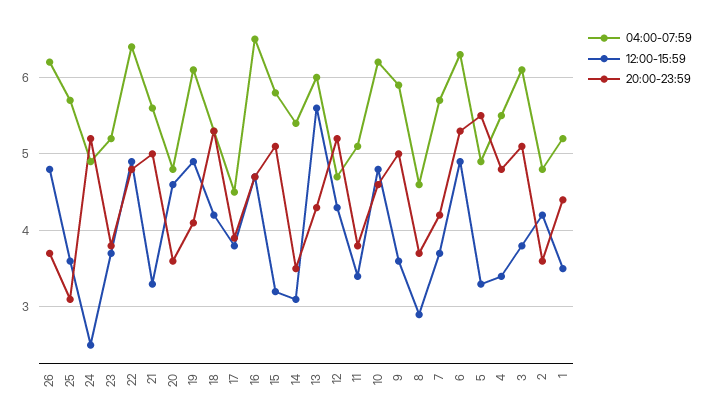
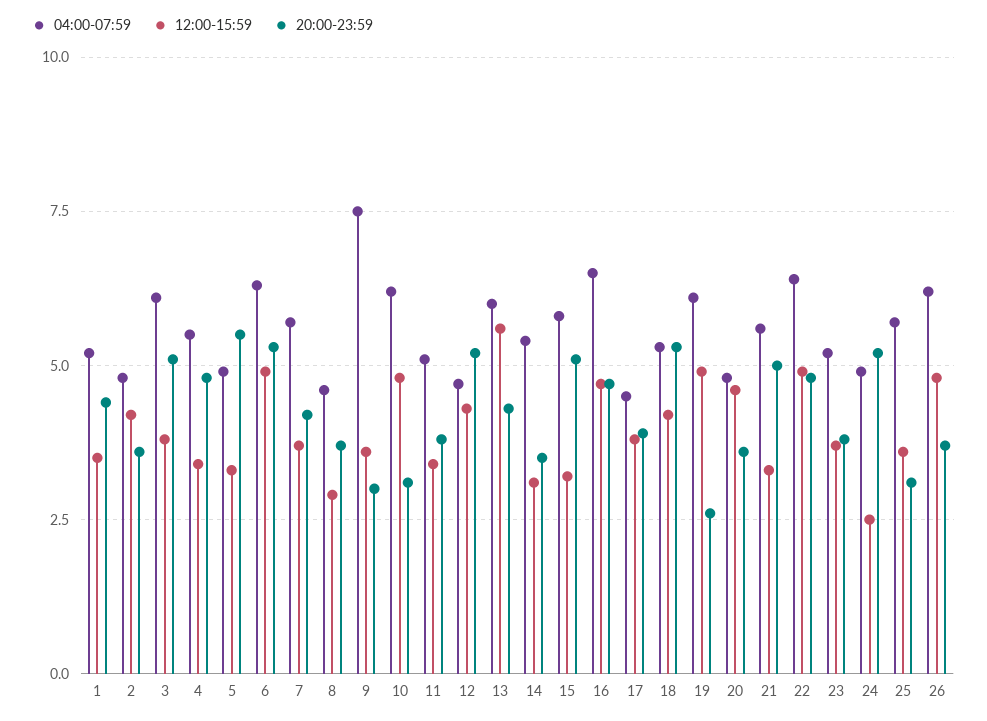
  {
    "04:00-07:59": {
      "26": 6.2,
      "25": 5.7,
      "24": 4.9,
      "23": 5.2,
      "22": 6.4,
      "21": 5.6,
      "20": 4.8,
      "19": 6.1,
      "18": 5.3,
      "17": 4.5,
      "16": 6.5,
      "15": 5.8,
      "14": 5.4,
      "13": 6,
      "12": 4.7,
      "11": 5.1,
      "10": 6.2,
-     "9": 5.9,
+     "9": 7.5,
      "8": 4.6,
      "7": 5.7,
      "6": 6.3,
      "5": 4.9,
      "4": 5.5,
      "3": 6.1,
      "2": 4.8,
      "1": 5.2
    },
    "12:00-15:59": {
      "26": 4.8,
      "25": 3.6,
      "24": 2.5,
      "23": 3.7,
      "22": 4.9,
      "21": 3.3,
      "20": 4.6,
      "19": 4.9,
      "18": 4.2,
      "17": 3.8,
      "16": 4.7,
      "15": 3.2,
      "14": 3.1,
      "13": 5.6,
      "12": 4.3,
      "11": 3.4,
      "10": 4.8,
      "9": 3.6,
      "8": 2.9,
      "7": 3.7,
      "6": 4.9,
      "5": 3.3,
      "4": 3.4,
      "3": 3.8,
      "2": 4.2,
      "1": 3.5
    },
    "20:00-23:59": {
      "26": 3.7,
      "25": 3.1,
      "24": 5.2,
      "23": 3.8,
      "22": 4.8,
      "21": 5,
      "20": 3.6,
-     "19": 4.1,
+     "19": 2.5,
      "18": 5.3,
      "17": 3.9,
      "16": 4.7,
      "15": 5.1,
      "14": 3.5,
      "13": 4.3,
      "12": 5.2,
      "11": 3.8,
-     "10": 4.6,
+     "10": 3,
-     "9": 5,
+     "9": 3,
      "8": 3.7,
      "7": 4.2,
      "6": 5.3,
      "5": 5.5,
      "4": 4.8,
      "3": 5.1,
      "2": 3.6,
      "1": 4.4
    }
  }

